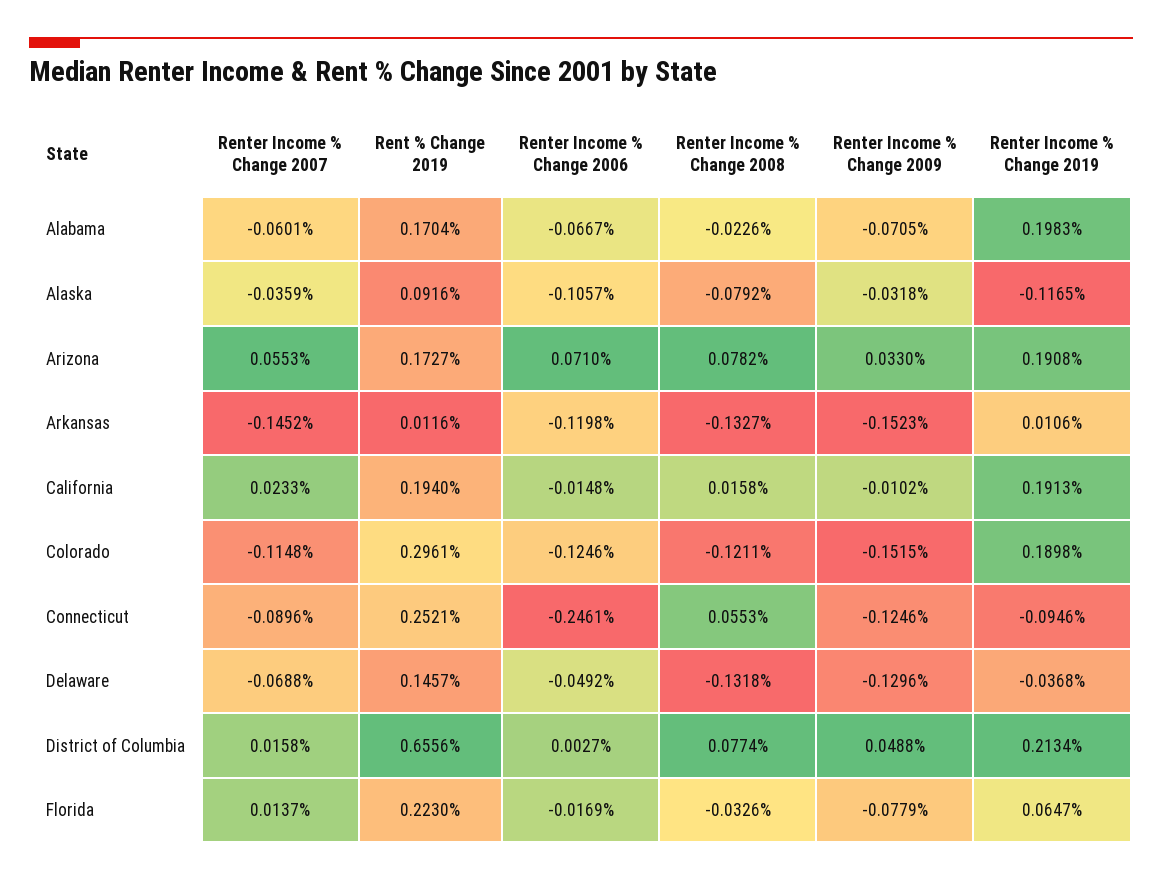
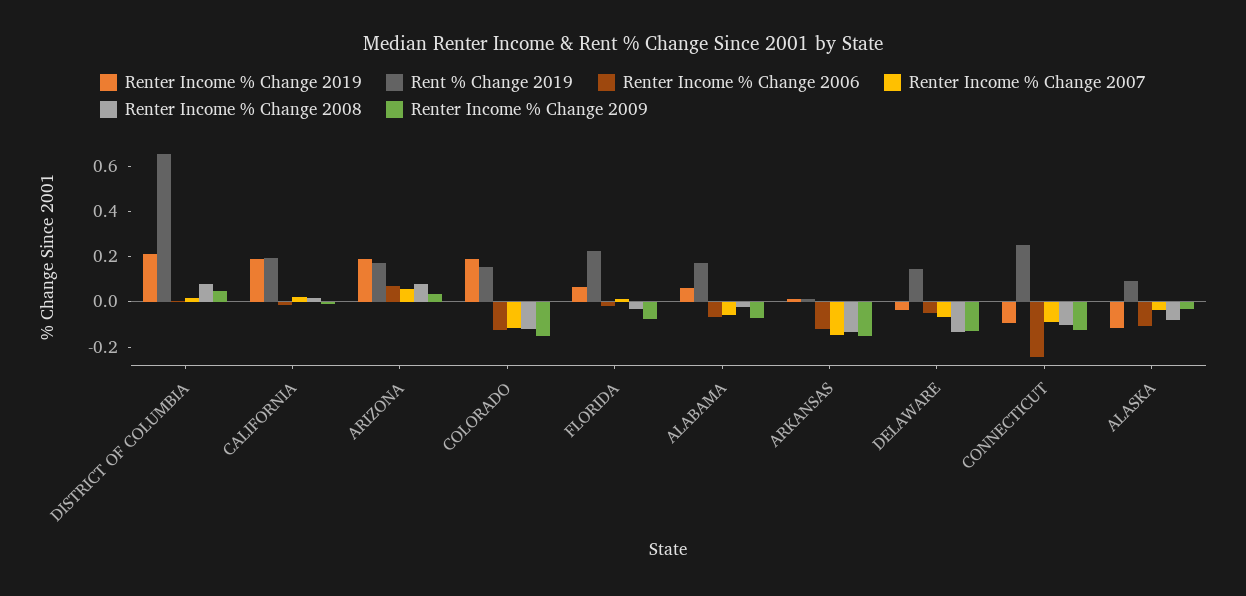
  {
    "Renter Income % Change 2007": {
      "Alabama": -0.0601,
      "Alaska": -0.0359,
      "Arizona": 0.0553,
      "Arkansas": -0.1452,
      "California": 0.0233,
      "Colorado": -0.1148,
      "Connecticut": -0.0896,
      "Delaware": -0.0688,
      "District of Columbia": 0.0158,
      "Florida": 0.0137
    },
    "Rent % Change 2019": {
      "Alabama": 0.1704,
      "Alaska": 0.0916,
      "Arizona": 0.1727,
      "Arkansas": 0.0116,
      "California": 0.194,
-     "Colorado": 0.2961,
+     "Colorado": 0.15,
      "Connecticut": 0.2521,
      "Delaware": 0.1457,
      "District of Columbia": 0.6556,
      "Florida": 0.223
    },
    "Renter Income % Change 2006": {
      "Alabama": -0.0667,
      "Alaska": -0.1057,
      "Arizona": 0.071,
      "Arkansas": -0.1198,
      "California": -0.0148,
      "Colorado": -0.1246,
      "Connecticut": -0.2461,
      "Delaware": -0.0492,
      "District of Columbia": 0.0027,
      "Florida": -0.0169
    },
    "Renter Income % Change 2008": {
      "Alabama": -0.0226,
      "Alaska": -0.0792,
      "Arizona": 0.0782,
      "Arkansas": -0.1327,
      "California": 0.0158,
      "Colorado": -0.1211,
-     "Connecticut": 0.0553,
+     "Connecticut": -0.1,
      "Delaware": -0.1318,
      "District of Columbia": 0.0774,
      "Florida": -0.0326
    },
    "Renter Income % Change 2009": {
      "Alabama": -0.0705,
      "Alaska": -0.0318,
      "Arizona": 0.033,
      "Arkansas": -0.1523,
      "California": -0.0102,
      "Colorado": -0.1515,
      "Connecticut": -0.1246,
      "Delaware": -0.1296,
      "District of Columbia": 0.0488,
      "Florida": -0.0779
    },
    "Renter Income % Change 2019": {
-     "Alabama": 0.1983,
+     "Alabama": 0.05,
      "Alaska": -0.1165,
      "Arizona": 0.1908,
      "Arkansas": 0.0106,
      "California": 0.1913,
      "Colorado": 0.1898,
      "Connecticut": -0.0946,
      "Delaware": -0.0368,
      "District of Columbia": 0.2134,
      "Florida": 0.0647
    }
  }

